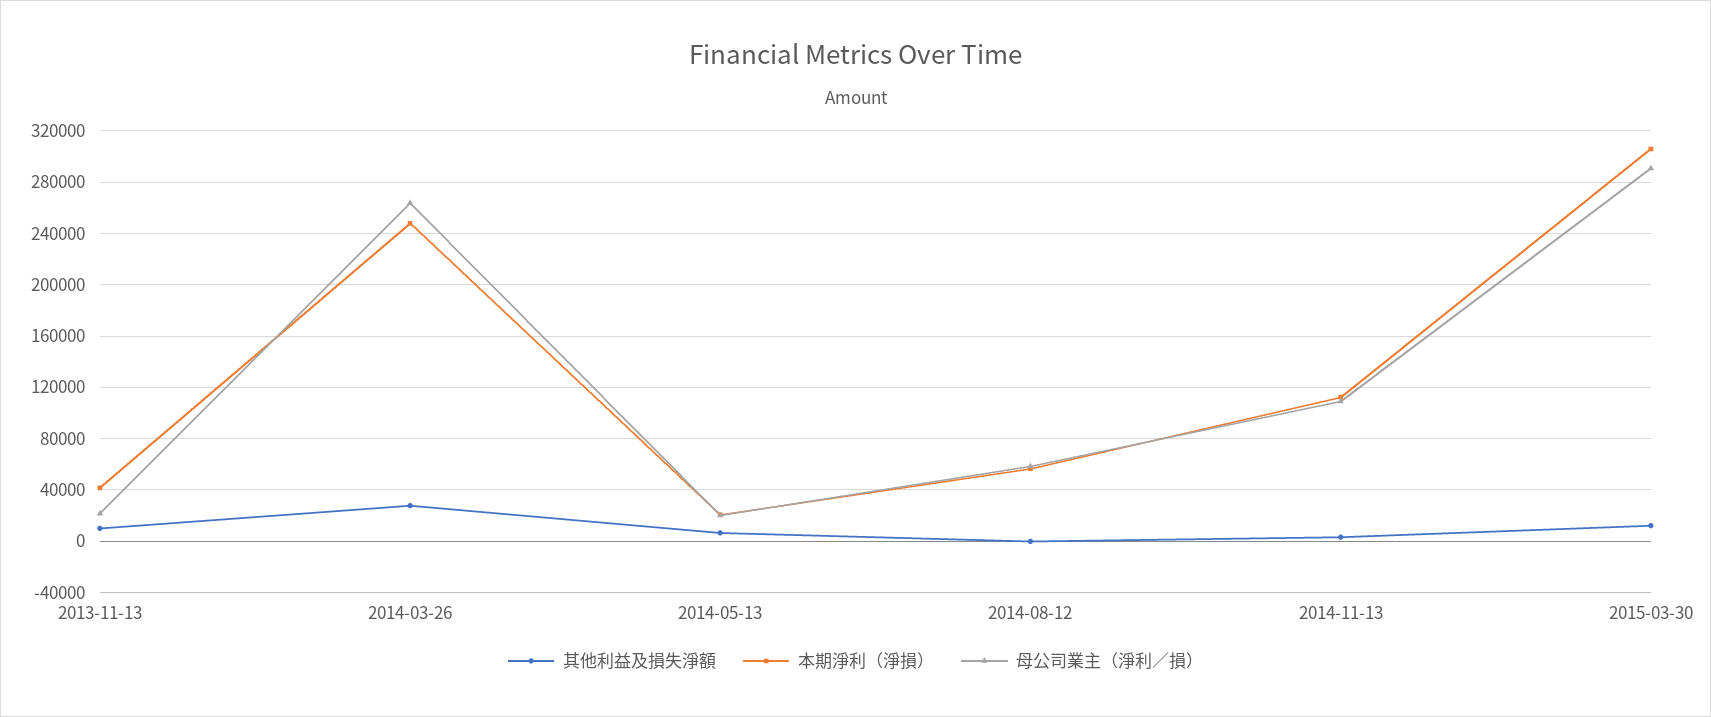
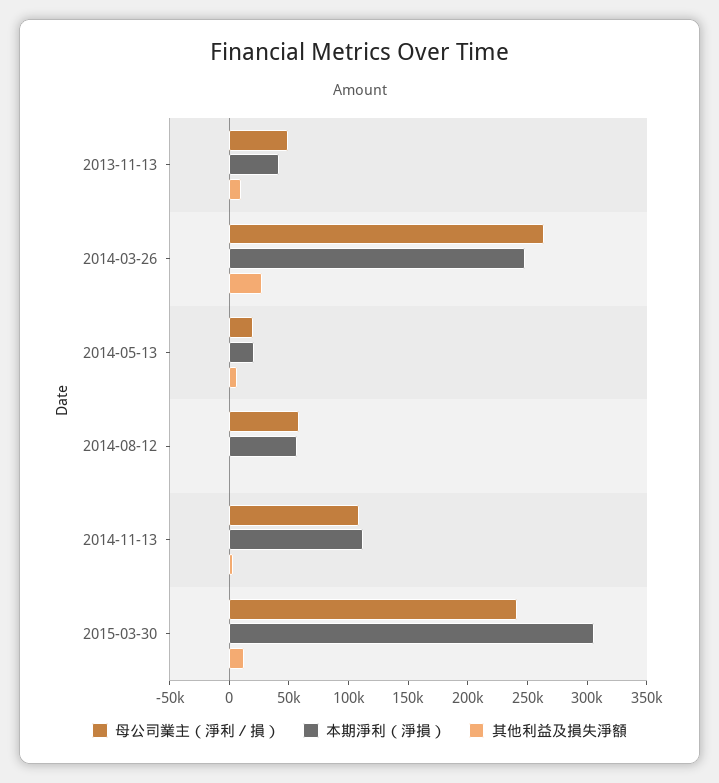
  {
    "其他利益及損失淨額": {
      "2013-11-13": 10000,
      "2014-03-26": 30000,
      "2014-05-13": 5000,
      "2014-08-12": 0,
      "2014-11-13": 5000,
      "2015-03-30": 10000
    },
    "本期淨利（淨損）": {
      "2013-11-13": 40000,
      "2014-03-26": 250000,
      "2014-05-13": 20000,
      "2014-08-12": 55000,
      "2014-11-13": 110000,
      "2015-03-30": 305000
    },
    "母公司業主（淨利／損）": {
-     "2013-11-13": 20000,
+     "2013-11-13": 50000,
      "2014-03-26": 265000,
      "2014-05-13": 20000,
      "2014-08-12": 60000,
      "2014-11-13": 110000,
-     "2015-03-30": 290000
+     "2015-03-30": 240000
    }
  }

